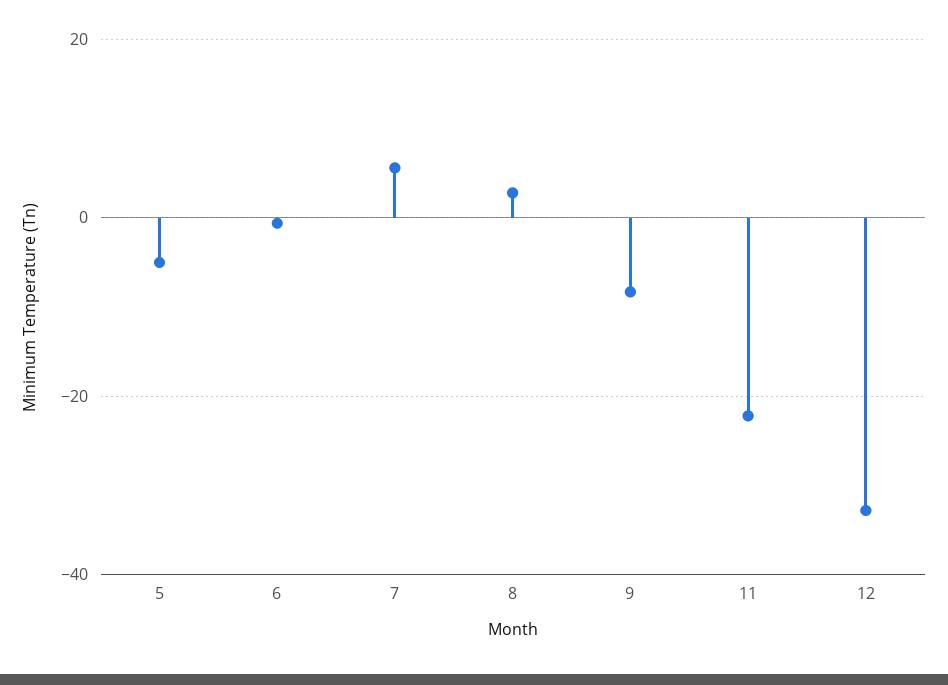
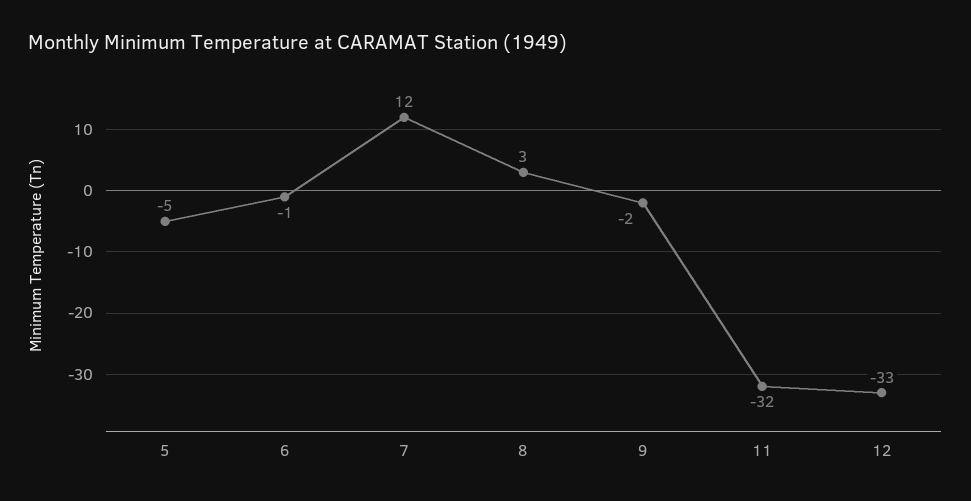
  {
    "5": -5,
    "6": -1,
-   "7": 6,
+   "7": 12,
    "8": 3,
-   "9": -8,
+   "9": -2,
-   "11": -22,
+   "11": -32,
    "12": -33
  }

